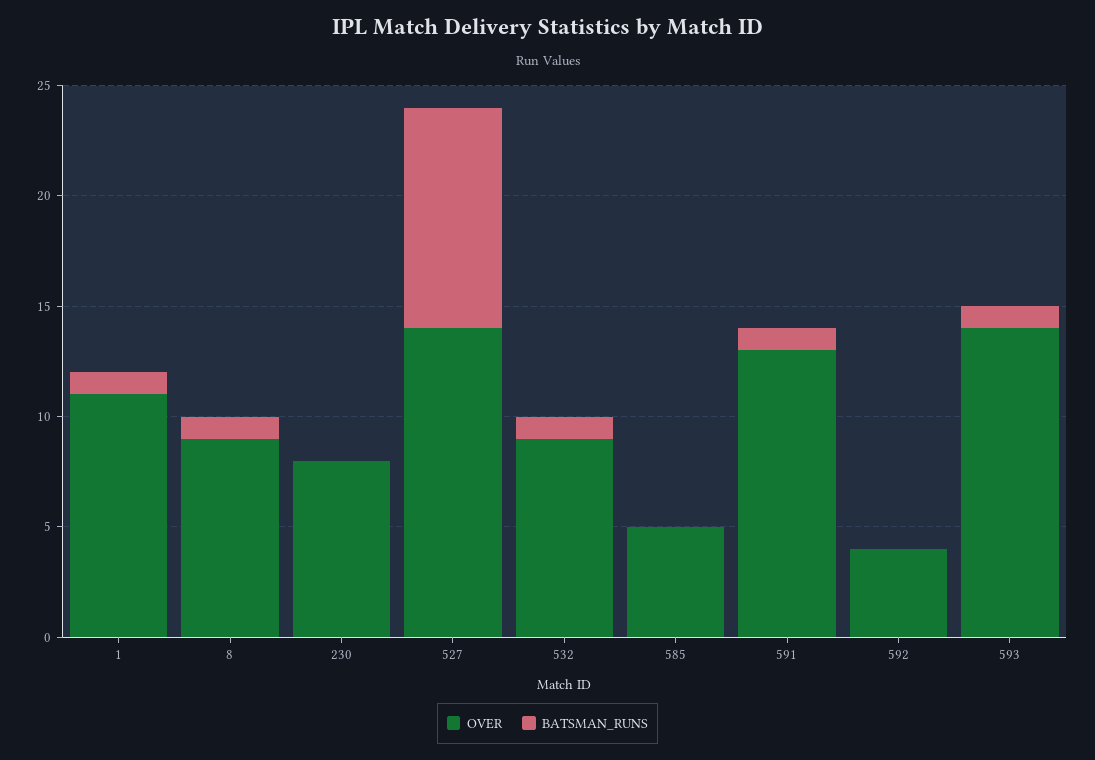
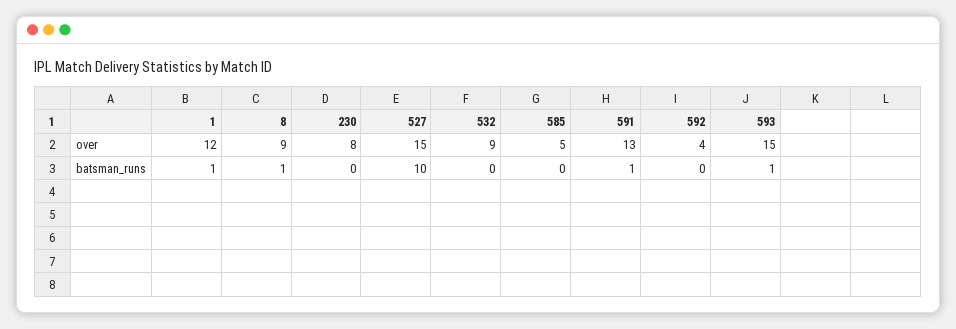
  {
    "OVER": {
-     "1": 11,
+     "1": 12,
      "8": 9,
      "230": 8,
-     "527": 14,
+     "527": 15,
      "532": 9,
      "585": 5,
      "591": 13,
      "592": 4,
-     "593": 14
+     "593": 15
    },
    "BATSMAN_RUNS": {
      "1": 1,
      "8": 1,
      "230": 0,
      "527": 10,
-     "532": 1,
+     "532": 0,
      "585": 0,
      "591": 1,
      "592": 0,
      "593": 1
    }
  }

